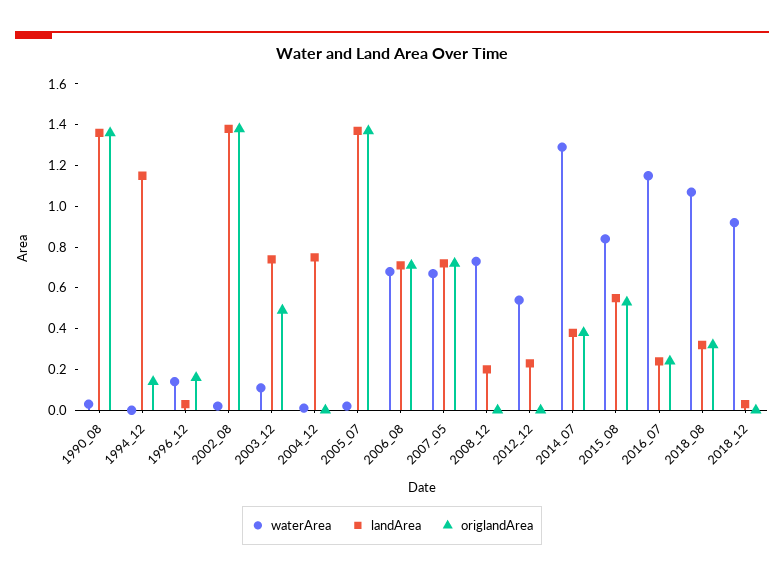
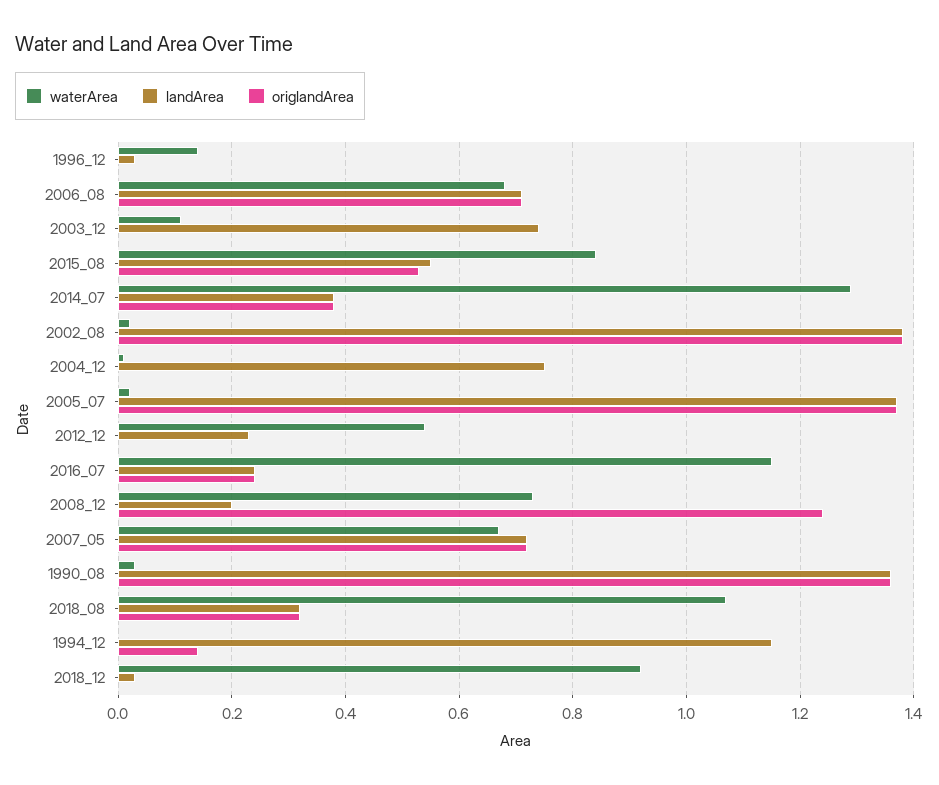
  {
    "waterArea": {
      "1990_08": 0.05,
      "1994_12": 0,
      "1996_12": 0.15,
      "2002_08": 0,
      "2003_12": 0.1,
      "2004_12": 0,
      "2005_07": 0,
      "2006_08": 0.7,
      "2007_05": 0.65,
      "2008_12": 0.75,
      "2012_12": 0.55,
      "2014_07": 1.3,
      "2015_08": 0.85,
      "2016_07": 1.15,
      "2018_08": 1.05,
      "2018_12": 0.9
    },
    "landArea": {
      "1990_08": 1.35,
      "1994_12": 1.15,
      "1996_12": 0.05,
      "2002_08": 1.4,
      "2003_12": 0.75,
      "2004_12": 0.75,
      "2005_07": 1.35,
      "2006_08": 0.7,
      "2007_05": 0.7,
      "2008_12": 0.2,
      "2012_12": 0.25,
      "2014_07": 0.4,
      "2015_08": 0.55,
      "2016_07": 0.25,
      "2018_08": 0.3,
      "2018_12": 0.05
    },
    "origlandArea": {
      "1990_08": 1.35,
      "1994_12": 0.15,
-     "1996_12": 0.15,
+     "1996_12": 0,
      "2002_08": 1.4,
-     "2003_12": 0.5,
+     "2003_12": 0,
      "2004_12": 0,
      "2005_07": 1.35,
      "2006_08": 0.7,
      "2007_05": 0.7,
-     "2008_12": 0,
+     "2008_12": 1.25,
      "2012_12": 0,
      "2014_07": 0.4,
      "2015_08": 0.55,
      "2016_07": 0.25,
      "2018_08": 0.3,
      "2018_12": 0
    }
  }

